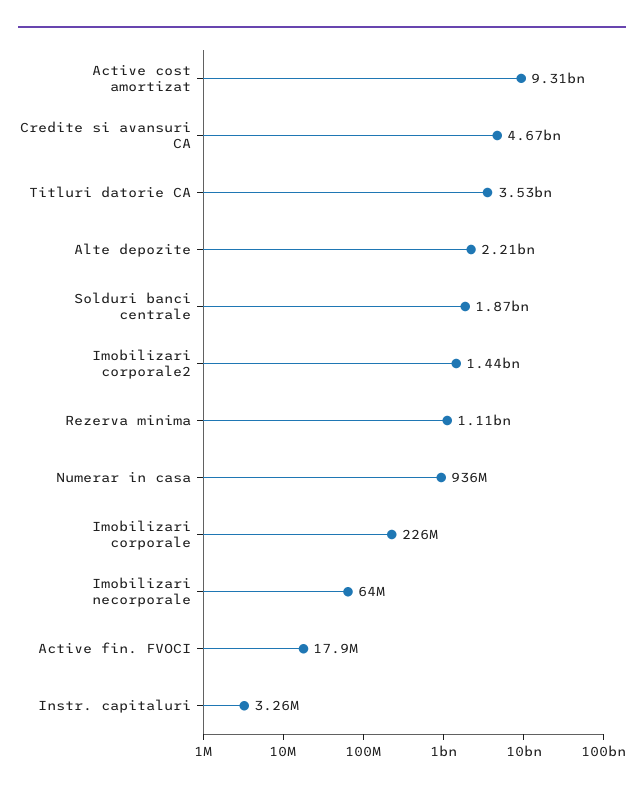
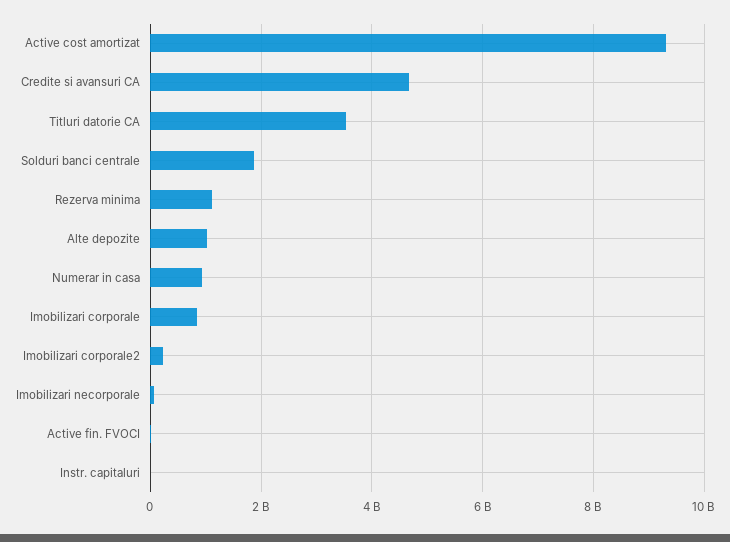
  {
    "Active cost amortizat": 9310000000,
    "Credite si avansuri CA": 4670000000,
    "Titluri datorie CA": 3530000000,
-   "Alte depozite": 2210000000,
+   "Alte depozite": 1000000000,
    "Solduri banci centrale": 1870000000,
-   "Imobilizari corporale2": 1440000000,
+   "Imobilizari corporale2": 200000000,
    "Rezerva minima": 1110000000,
    "Numerar in casa": 936000000,
-   "Imobilizari corporale": 226000000,
+   "Imobilizari corporale": 800000000,
    "Imobilizari necorporale": 64000000,
    "Active fin. FVOCI": 17900000,
    "Instr. capitaluri": 3260000
  }

